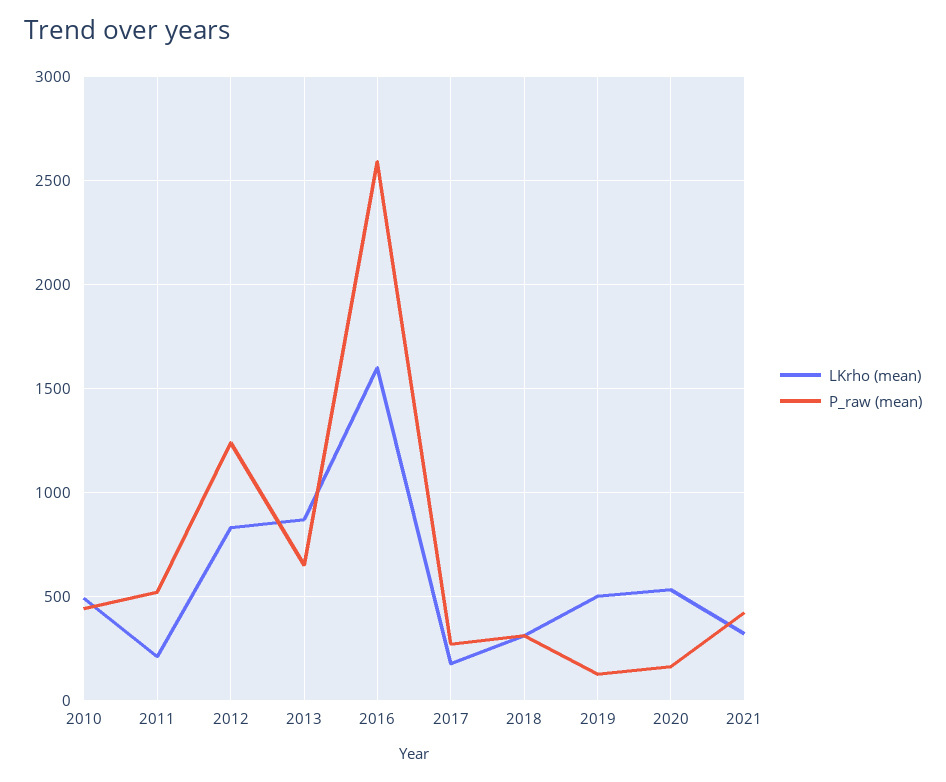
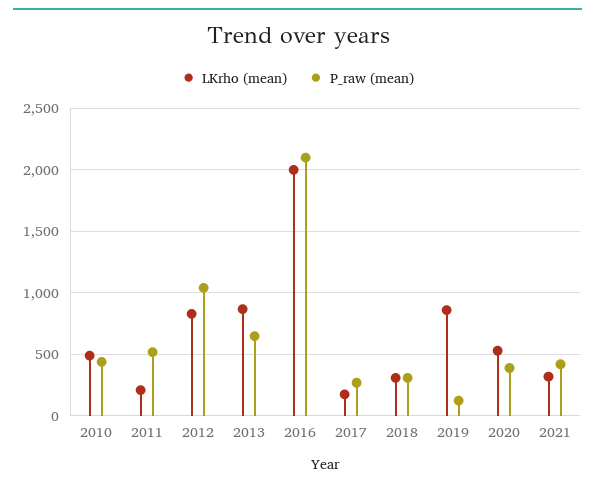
  {
    "LKrho (mean)": {
      "2010": 500,
      "2011": 200,
      "2012": 850,
      "2013": 850,
-     "2016": 1600,
+     "2016": 2000,
      "2017": 200,
      "2018": 300,
-     "2019": 500,
+     "2019": 850,
      "2020": 550,
      "2021": 300
    },
    "P_raw (mean)": {
      "2010": 450,
      "2011": 500,
-     "2012": 1250,
+     "2012": 1050,
      "2013": 650,
-     "2016": 2600,
+     "2016": 2100,
      "2017": 250,
      "2018": 300,
      "2019": 150,
-     "2020": 150,
+     "2020": 400,
      "2021": 400
    }
  }

